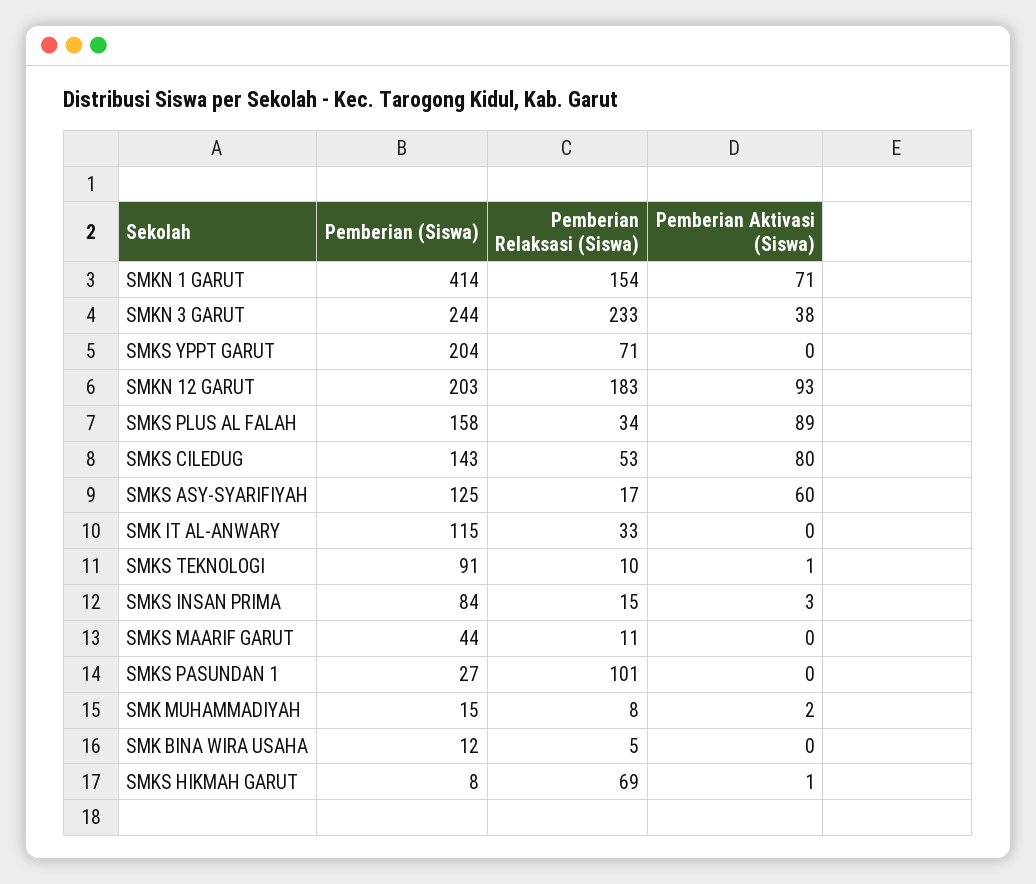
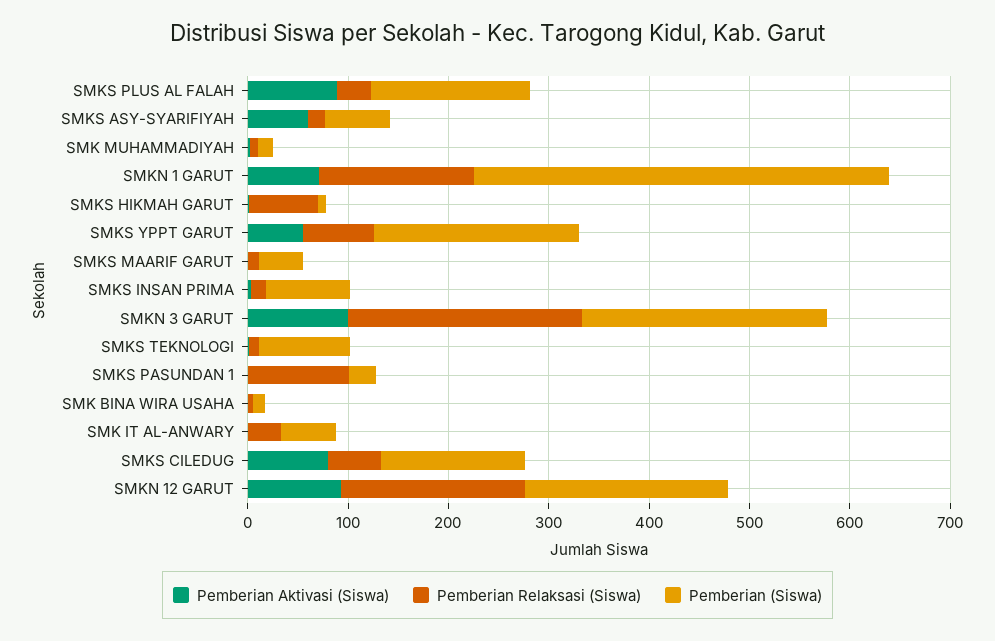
  {
    "Pemberian (Siswa)": {
      "SMKN 1 GARUT": 414,
      "SMKN 3 GARUT": 244,
      "SMKS YPPT GARUT": 204,
      "SMKN 12 GARUT": 203,
      "SMKS PLUS AL FALAH": 158,
      "SMKS CILEDUG": 143,
-     "SMKS ASY-SYARIFIYAH": 125,
+     "SMKS ASY-SYARIFIYAH": 60,
-     "SMK IT AL-ANWARY": 115,
+     "SMK IT AL-ANWARY": 60,
      "SMKS TEKNOLOGI": 91,
      "SMKS INSAN PRIMA": 84,
      "SMKS MAARIF GARUT": 44,
      "SMKS PASUNDAN 1": 27,
      "SMK MUHAMMADIYAH": 15,
      "SMK BINA WIRA USAHA": 12,
      "SMKS HIKMAH GARUT": 8
    },
    "Pemberian Relaksasi (Siswa)": {
      "SMKN 1 GARUT": 154,
      "SMKN 3 GARUT": 233,
      "SMKS YPPT GARUT": 71,
      "SMKN 12 GARUT": 183,
      "SMKS PLUS AL FALAH": 34,
      "SMKS CILEDUG": 53,
      "SMKS ASY-SYARIFIYAH": 17,
      "SMK IT AL-ANWARY": 33,
      "SMKS TEKNOLOGI": 10,
      "SMKS INSAN PRIMA": 15,
      "SMKS MAARIF GARUT": 11,
      "SMKS PASUNDAN 1": 101,
      "SMK MUHAMMADIYAH": 8,
      "SMK BINA WIRA USAHA": 5,
      "SMKS HIKMAH GARUT": 69
    },
    "Pemberian Aktivasi (Siswa)": {
      "SMKN 1 GARUT": 71,
-     "SMKN 3 GARUT": 38,
+     "SMKN 3 GARUT": 100,
-     "SMKS YPPT GARUT": 0,
+     "SMKS YPPT GARUT": 60,
      "SMKN 12 GARUT": 93,
      "SMKS PLUS AL FALAH": 89,
      "SMKS CILEDUG": 80,
      "SMKS ASY-SYARIFIYAH": 60,
      "SMK IT AL-ANWARY": 0,
      "SMKS TEKNOLOGI": 1,
      "SMKS INSAN PRIMA": 3,
      "SMKS MAARIF GARUT": 0,
      "SMKS PASUNDAN 1": 0,
      "SMK MUHAMMADIYAH": 2,
      "SMK BINA WIRA USAHA": 0,
      "SMKS HIKMAH GARUT": 1
    }
  }

